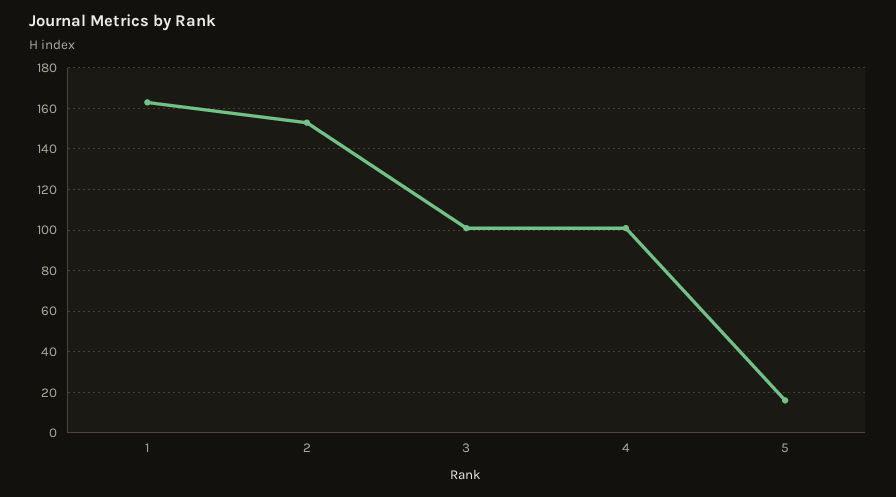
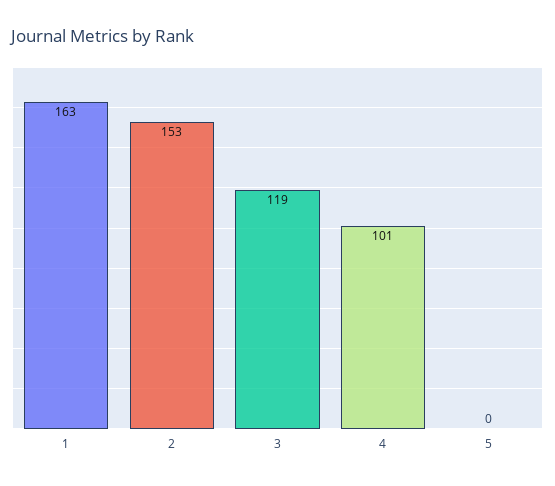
  {
    "1": 163,
    "2": 153,
-   "3": 100,
+   "3": 119,
    "4": 101,
-   "5": 15
+   "5": 0
  }

